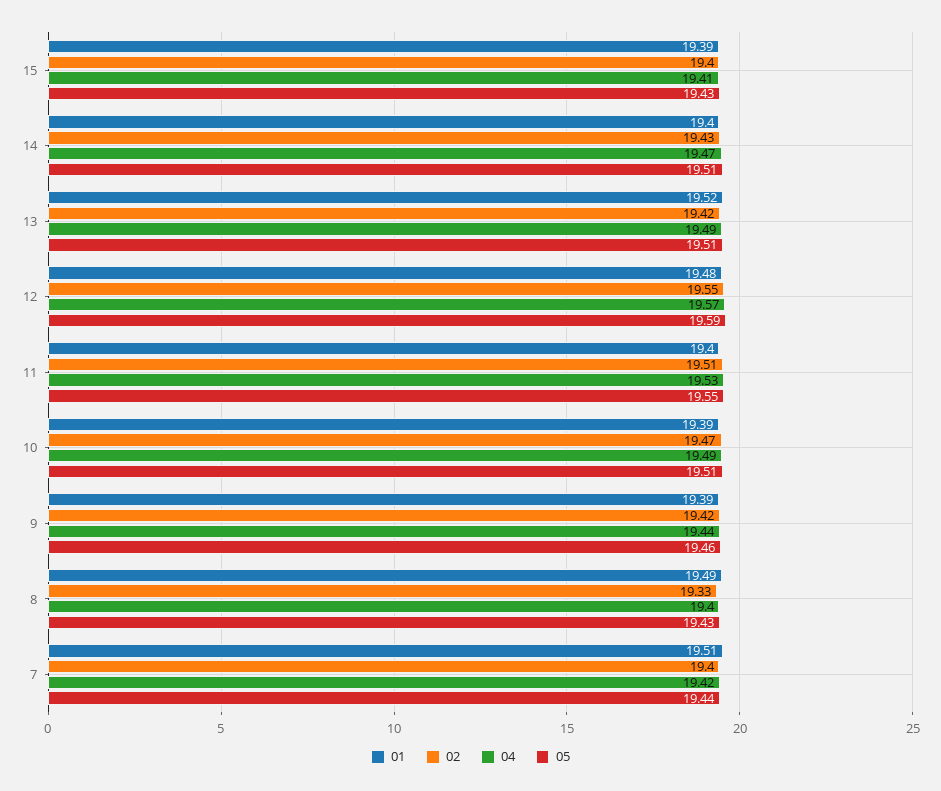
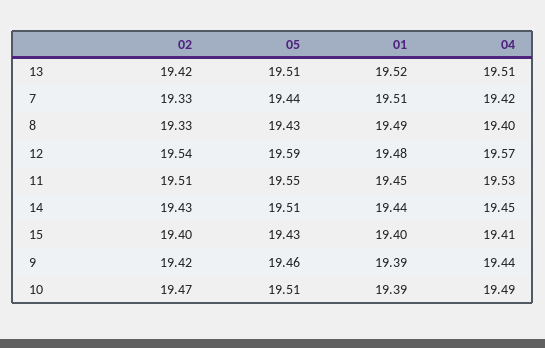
  {
    "01": {
-     "15": 19.39,
+     "15": 19.4,
-     "14": 19.4,
+     "14": 19.44,
      "13": 19.52,
      "12": 19.48,
-     "11": 19.4,
+     "11": 19.45,
      "10": 19.39,
      "9": 19.39,
      "8": 19.49,
      "7": 19.51
    },
    "02": {
      "15": 19.4,
      "14": 19.43,
      "13": 19.42,
-     "12": 19.55,
+     "12": 19.54,
      "11": 19.51,
      "10": 19.47,
      "9": 19.42,
      "8": 19.33,
-     "7": 19.4
+     "7": 19.33
    },
    "04": {
      "15": 19.41,
-     "14": 19.47,
+     "14": 19.45,
-     "13": 19.49,
+     "13": 19.51,
      "12": 19.57,
      "11": 19.53,
      "10": 19.49,
      "9": 19.44,
      "8": 19.4,
      "7": 19.42
    },
    "05": {
      "15": 19.43,
      "14": 19.51,
      "13": 19.51,
      "12": 19.59,
      "11": 19.55,
      "10": 19.51,
      "9": 19.46,
      "8": 19.43,
      "7": 19.44
    }
  }

